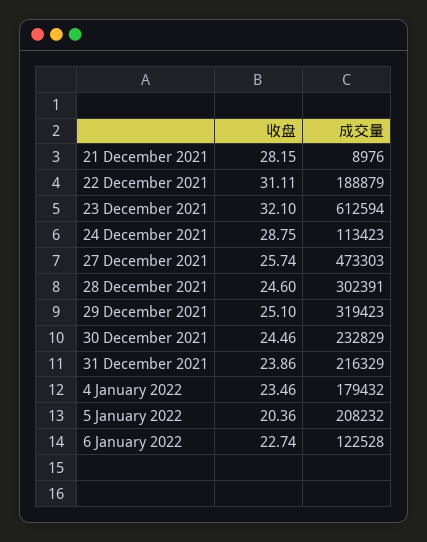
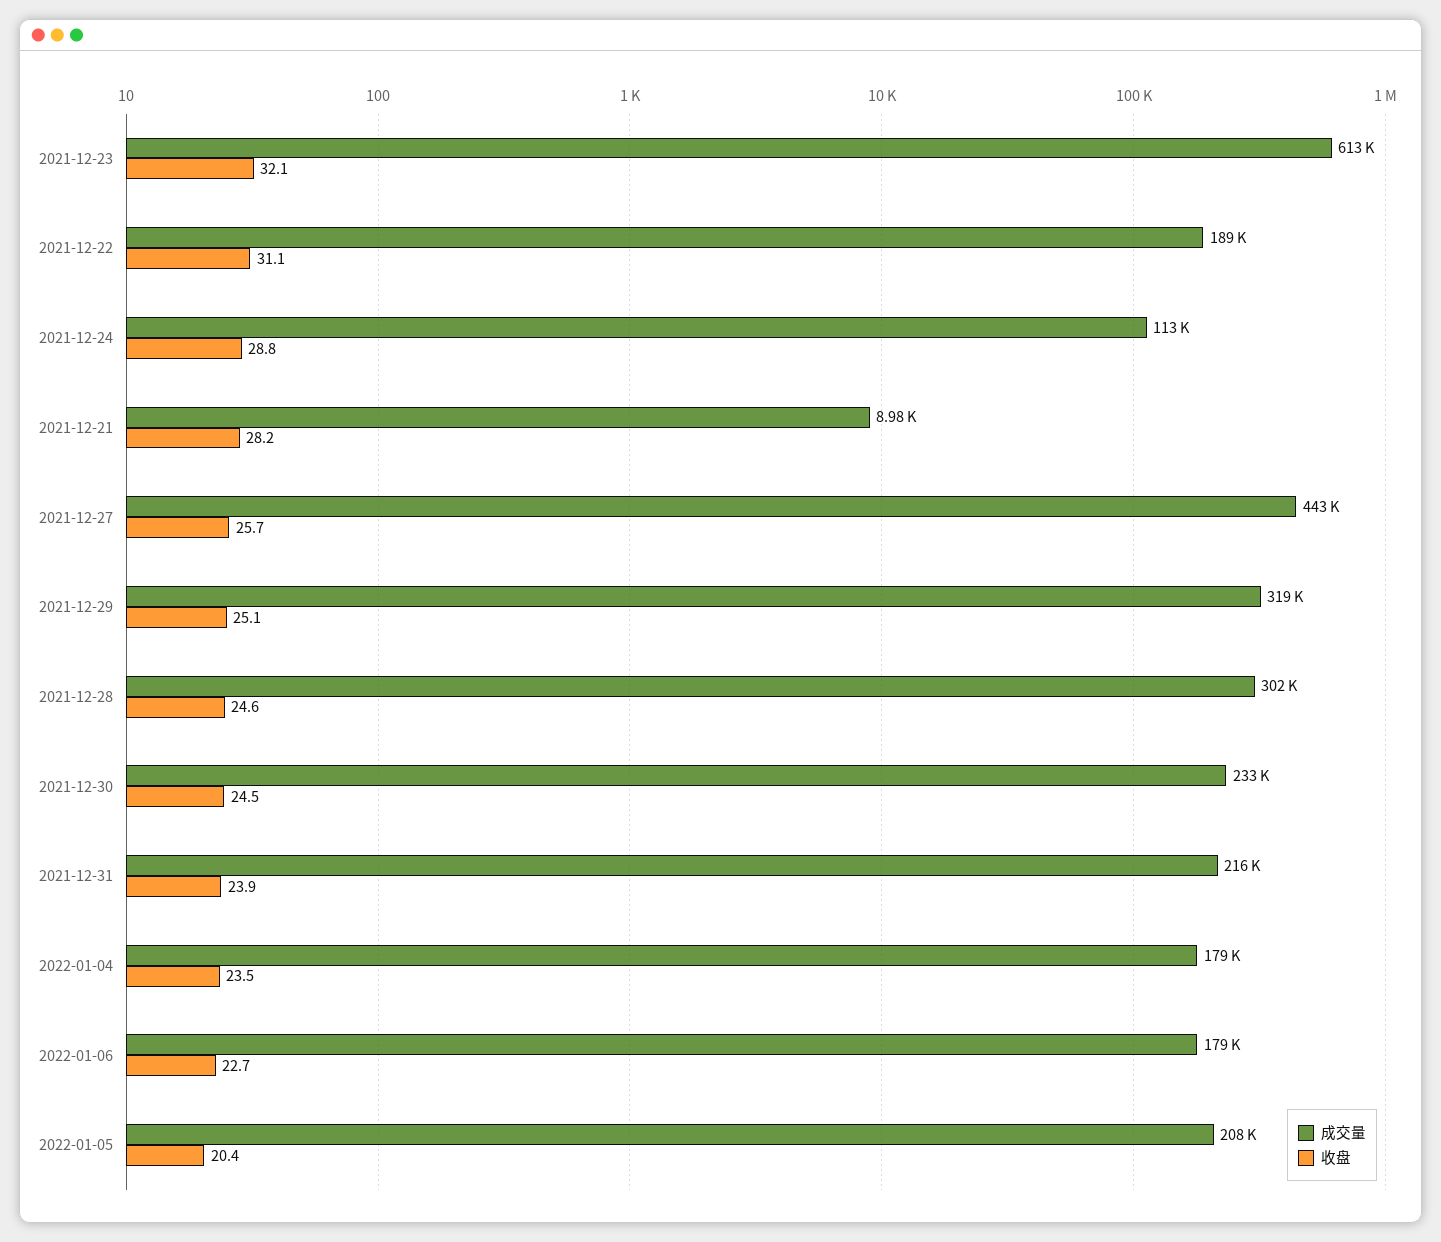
  {
    "收盘": {
      "21 December 2021": 28.15,
      "22 December 2021": 31.11,
      "23 December 2021": 32.1,
      "24 December 2021": 28.75,
      "27 December 2021": 25.74,
      "28 December 2021": 24.6,
      "29 December 2021": 25.1,
      "30 December 2021": 24.46,
      "31 December 2021": 23.86,
      "4 January 2022": 23.46,
      "5 January 2022": 20.36,
      "6 January 2022": 22.74
    },
    "成交量": {
      "21 December 2021": 8976,
      "22 December 2021": 188879,
      "23 December 2021": 612594,
      "24 December 2021": 113423,
-     "27 December 2021": 473303,
+     "27 December 2021": 443000,
      "28 December 2021": 302391,
      "29 December 2021": 319423,
      "30 December 2021": 232829,
      "31 December 2021": 216329,
      "4 January 2022": 179432,
      "5 January 2022": 208232,
-     "6 January 2022": 122528
+     "6 January 2022": 179000
    }
  }

